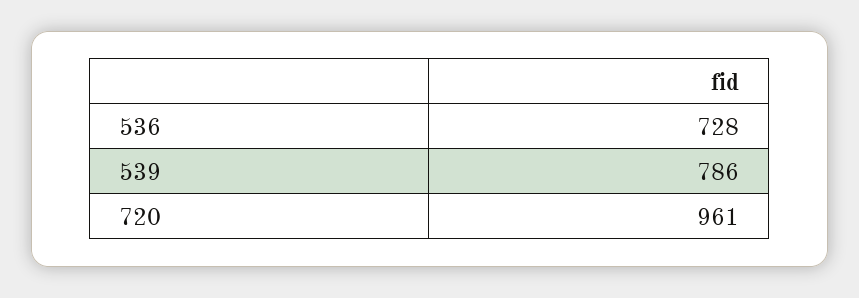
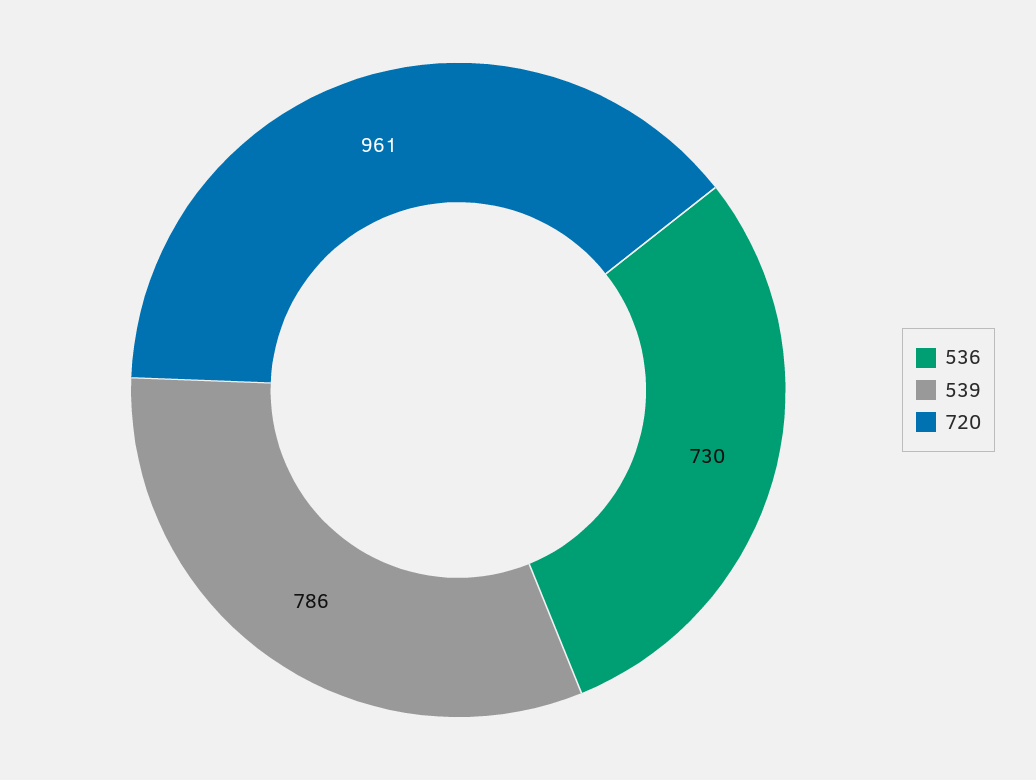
  {
-   "536": 728,
+   "536": 730,
    "539": 786,
    "720": 961
  }

